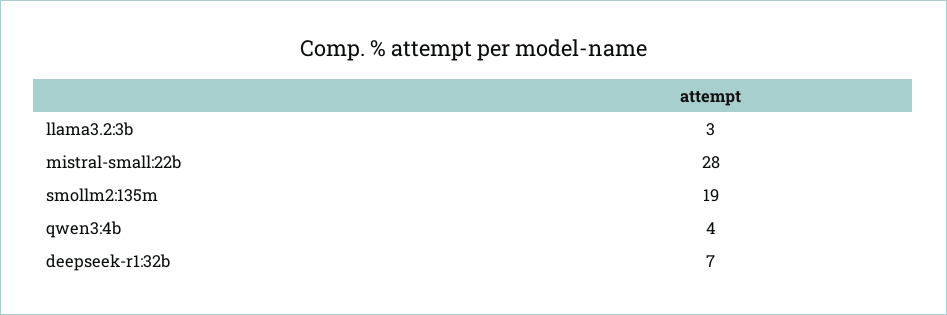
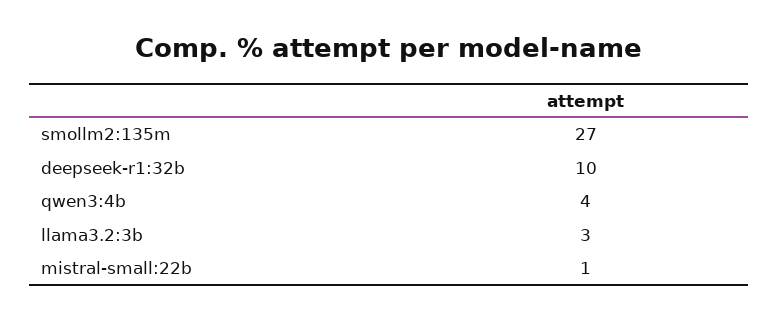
  {
    "llama3.2:3b": 3,
-   "mistral-small:22b": 28,
+   "mistral-small:22b": 1,
-   "smollm2:135m": 19,
+   "smollm2:135m": 27,
    "qwen3:4b": 4,
-   "deepseek-r1:32b": 7
+   "deepseek-r1:32b": 10
  }

